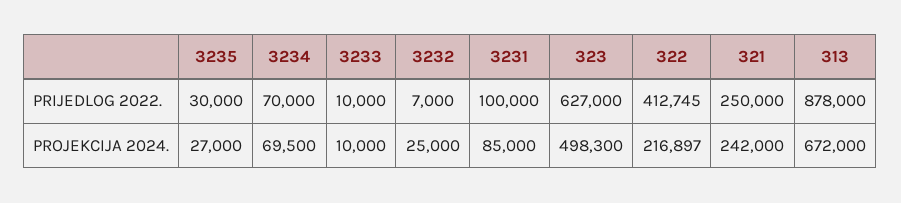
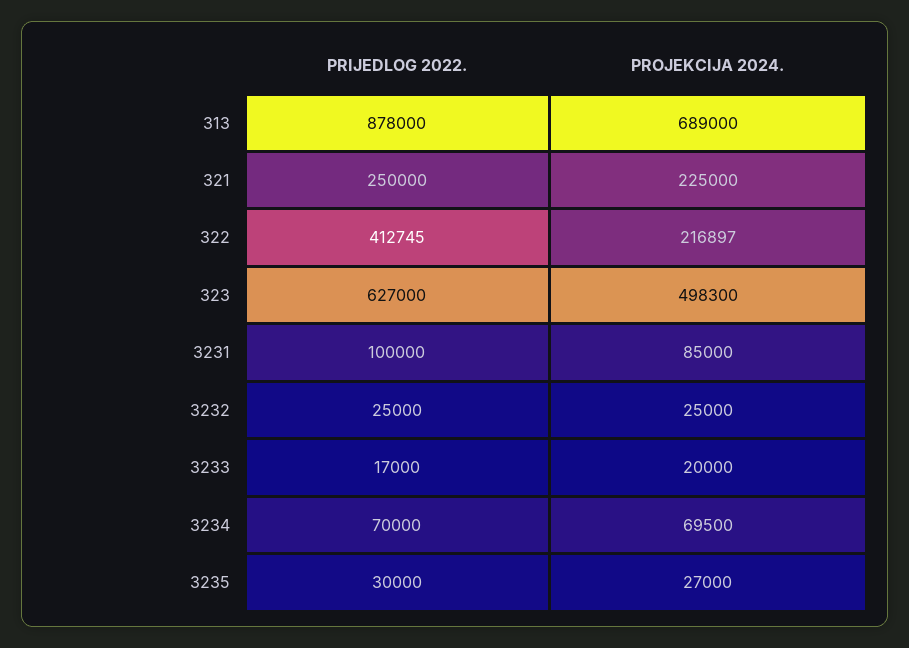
  {
    "3235": {
      "PRIJEDLOG 2022.": 30000,
      "PROJEKCIJA 2024.": 27000
    },
    "3234": {
      "PRIJEDLOG 2022.": 70000,
      "PROJEKCIJA 2024.": 69500
    },
    "3233": {
-     "PRIJEDLOG 2022.": 10000,
+     "PRIJEDLOG 2022.": 17000,
-     "PROJEKCIJA 2024.": 10000
+     "PROJEKCIJA 2024.": 20000
    },
    "3232": {
-     "PRIJEDLOG 2022.": 7000,
+     "PRIJEDLOG 2022.": 25000,
      "PROJEKCIJA 2024.": 25000
    },
    "3231": {
      "PRIJEDLOG 2022.": 100000,
      "PROJEKCIJA 2024.": 85000
    },
    "323": {
      "PRIJEDLOG 2022.": 627000,
      "PROJEKCIJA 2024.": 498300
    },
    "322": {
      "PRIJEDLOG 2022.": 412745,
      "PROJEKCIJA 2024.": 216897
    },
    "321": {
      "PRIJEDLOG 2022.": 250000,
-     "PROJEKCIJA 2024.": 242000
+     "PROJEKCIJA 2024.": 225000
    },
    "313": {
      "PRIJEDLOG 2022.": 878000,
-     "PROJEKCIJA 2024.": 672000
+     "PROJEKCIJA 2024.": 689000
    }
  }

